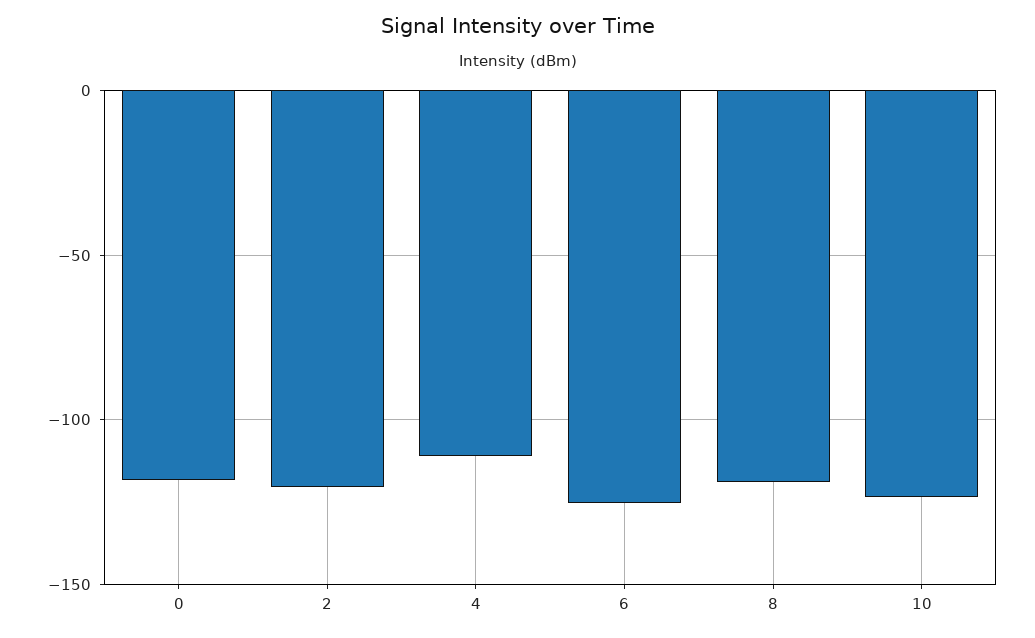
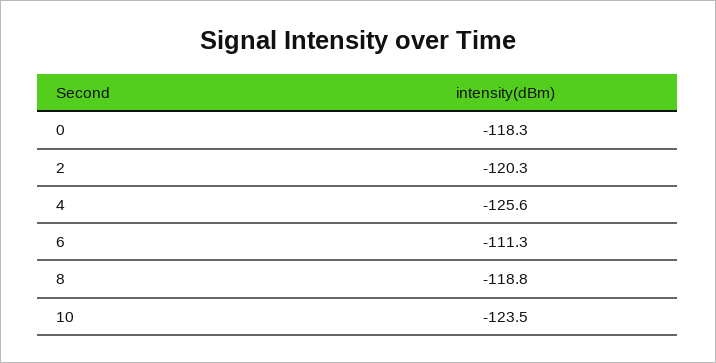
  {
    "0": -118.3,
    "2": -120.3,
-   "4": -110,
+   "4": -125.6,
-   "6": -125,
+   "6": -111.3,
    "8": -118.8,
    "10": -123.5
  }

